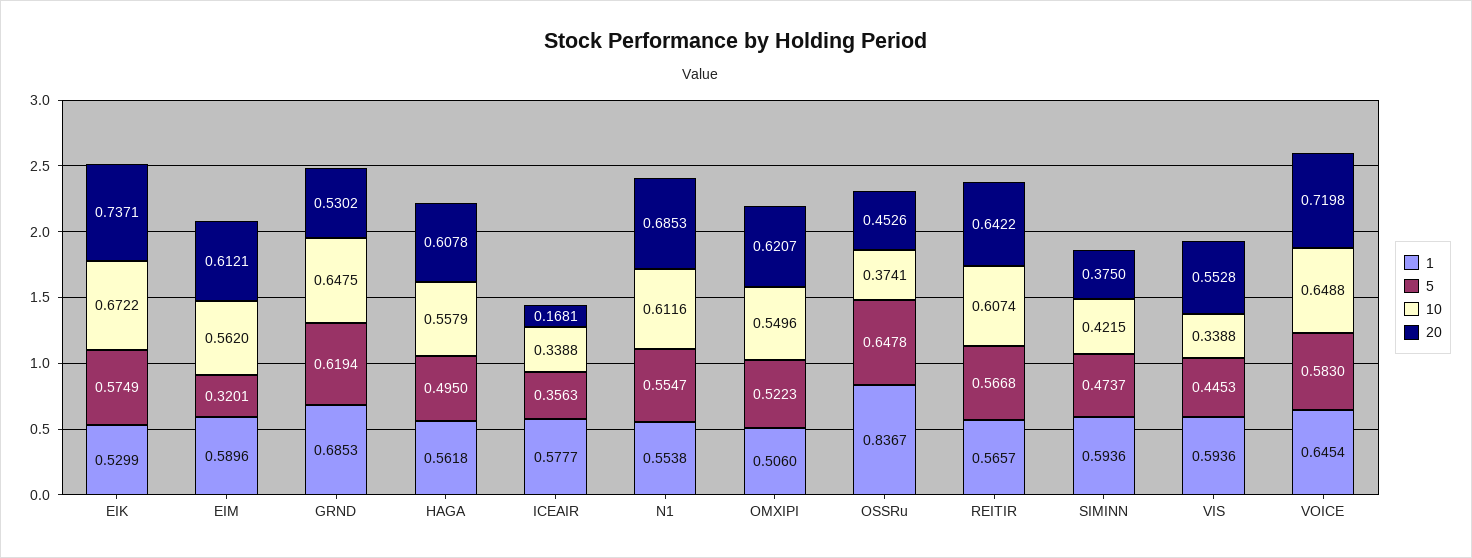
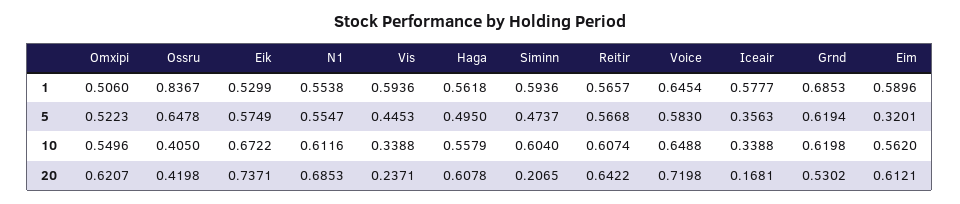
  {
    "1": {
      "EIK": 0.5299,
      "EIM": 0.5896,
      "GRND": 0.6853,
      "HAGA": 0.5618,
      "ICEAIR": 0.5777,
      "N1": 0.5538,
      "OMXIPI": 0.506,
      "OSSRu": 0.8367,
      "REITIR": 0.5657,
      "SIMINN": 0.5936,
      "VIS": 0.5936,
      "VOICE": 0.6454
    },
    "5": {
      "EIK": 0.5749,
      "EIM": 0.3201,
      "GRND": 0.6194,
      "HAGA": 0.495,
      "ICEAIR": 0.3563,
      "N1": 0.5547,
      "OMXIPI": 0.5223,
      "OSSRu": 0.6478,
      "REITIR": 0.5668,
      "SIMINN": 0.4737,
      "VIS": 0.4453,
      "VOICE": 0.583
    },
    "10": {
      "EIK": 0.6722,
      "EIM": 0.562,
-     "GRND": 0.6475,
+     "GRND": 0.6198,
      "HAGA": 0.5579,
      "ICEAIR": 0.3388,
      "N1": 0.6116,
      "OMXIPI": 0.5496,
-     "OSSRu": 0.3741,
+     "OSSRu": 0.405,
      "REITIR": 0.6074,
-     "SIMINN": 0.4215,
+     "SIMINN": 0.604,
      "VIS": 0.3388,
      "VOICE": 0.6488
    },
    "20": {
      "EIK": 0.7371,
      "EIM": 0.6121,
      "GRND": 0.5302,
      "HAGA": 0.6078,
      "ICEAIR": 0.1681,
      "N1": 0.6853,
      "OMXIPI": 0.6207,
-     "OSSRu": 0.4526,
+     "OSSRu": 0.4198,
      "REITIR": 0.6422,
-     "SIMINN": 0.375,
+     "SIMINN": 0.2065,
-     "VIS": 0.5528,
+     "VIS": 0.2371,
      "VOICE": 0.7198
    }
  }

